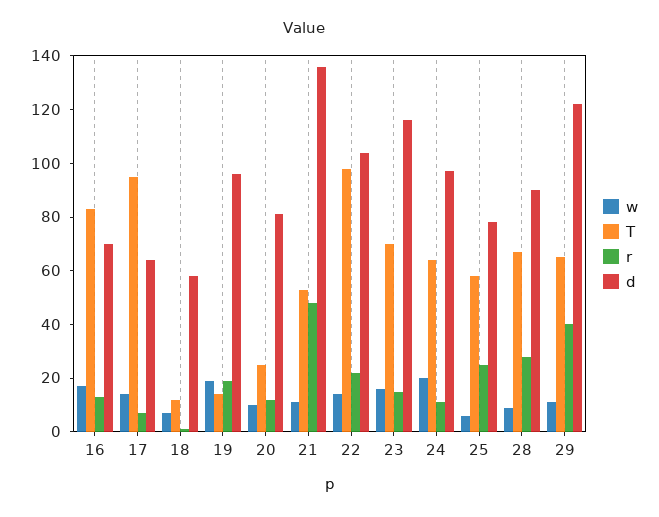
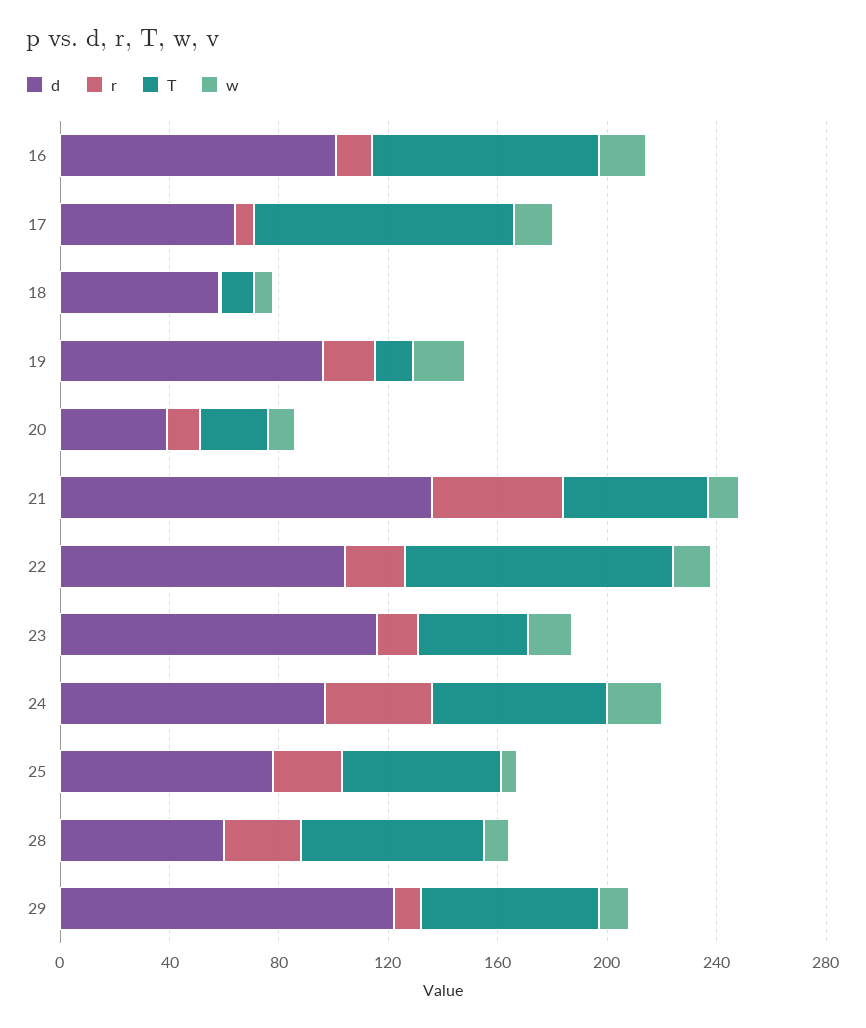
  {
    "w": {
      "16": 15,
      "17": 15,
      "18": 5,
      "19": 20,
      "20": 10,
      "21": 10,
      "22": 15,
      "23": 15,
      "24": 20,
      "25": 5,
      "28": 10,
      "29": 10
    },
    "T": {
      "16": 85,
      "17": 95,
      "18": 10,
      "19": 15,
      "20": 25,
      "21": 55,
      "22": 100,
-     "23": 70,
+     "23": 40,
      "24": 65,
      "25": 60,
      "28": 65,
      "29": 65
    },
    "r": {
      "16": 15,
      "17": 5,
      "18": 0,
      "19": 20,
      "20": 10,
      "21": 50,
      "22": 20,
      "23": 15,
-     "24": 10,
+     "24": 40,
      "25": 25,
      "28": 30,
-     "29": 40
+     "29": 10
    },
    "d": {
-     "16": 70,
+     "16": 100,
      "17": 65,
      "18": 60,
      "19": 95,
-     "20": 80,
+     "20": 40,
      "21": 135,
      "22": 105,
      "23": 115,
      "24": 95,
      "25": 80,
-     "28": 90,
+     "28": 60,
      "29": 120
    }
  }

